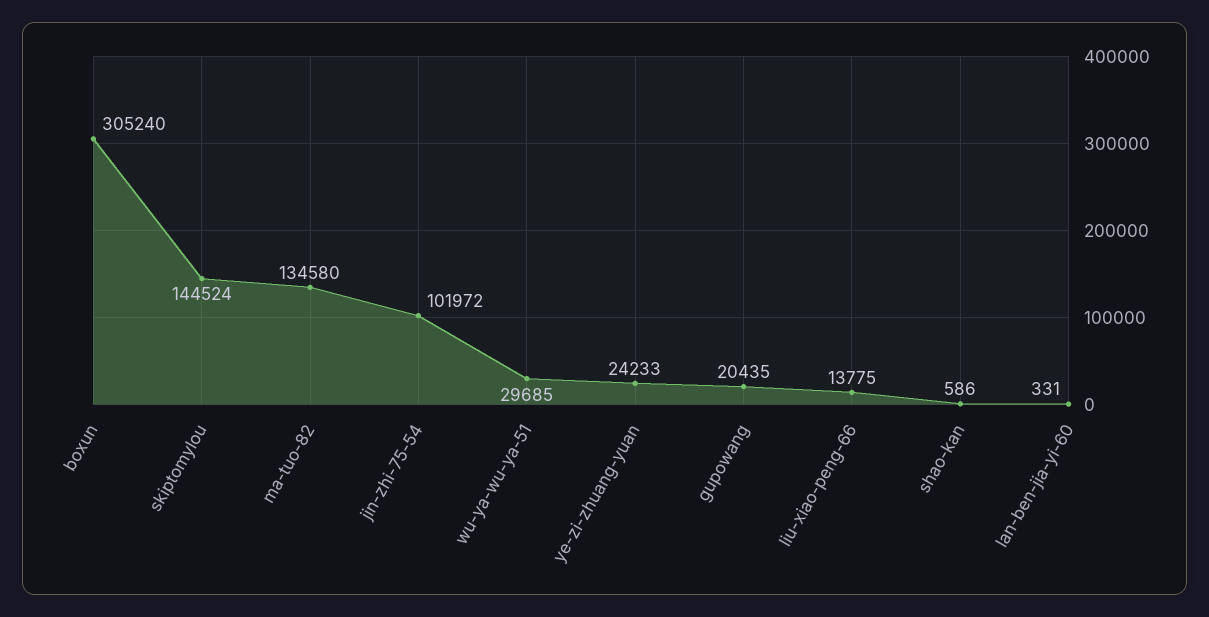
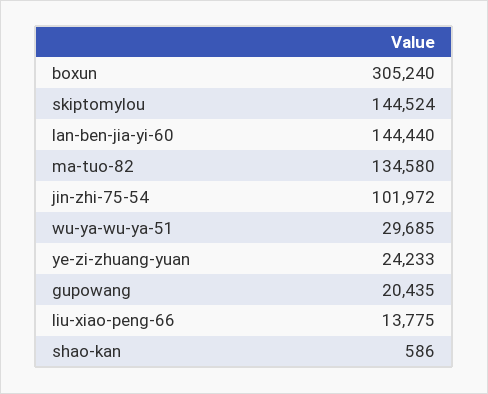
  {
    "boxun": 305240,
    "skiptomylou": 144524,
    "ma-tuo-82": 134580,
    "jin-zhi-75-54": 101972,
    "wu-ya-wu-ya-51": 29685,
    "ye-zi-zhuang-yuan": 24233,
    "gupowang": 20435,
    "liu-xiao-peng-66": 13775,
    "shao-kan": 586,
-   "lan-ben-jia-yi-60": 331
+   "lan-ben-jia-yi-60": 144440
  }

